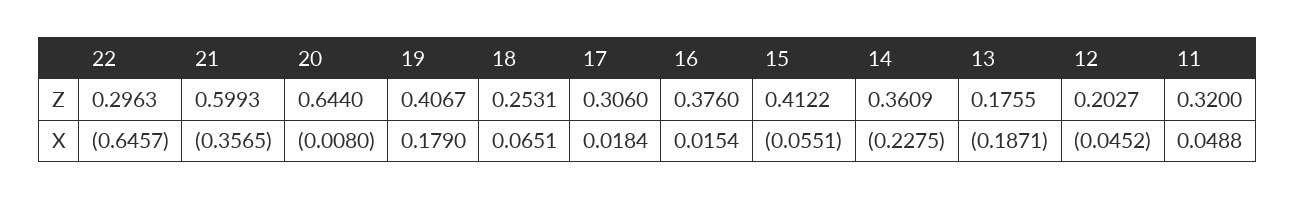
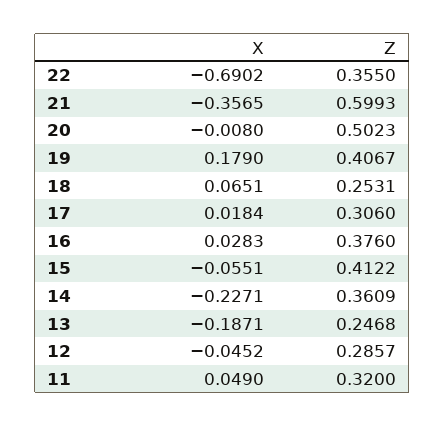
  {
    "22": {
-     "Z": 0.2963,
+     "Z": 0.355,
-     "X": -0.6457
+     "X": -0.6902
    },
    "21": {
      "Z": 0.5993,
      "X": -0.3565
    },
    "20": {
-     "Z": 0.644,
+     "Z": 0.5023,
      "X": -0.008
    },
    "19": {
      "Z": 0.4067,
      "X": 0.179
    },
    "18": {
      "Z": 0.2531,
      "X": 0.0651
    },
    "17": {
      "Z": 0.306,
      "X": 0.0184
    },
    "16": {
      "Z": 0.376,
-     "X": 0.0154
+     "X": 0.0283
    },
    "15": {
      "Z": 0.4122,
      "X": -0.0551
    },
    "14": {
      "Z": 0.3609,
-     "X": -0.2275
+     "X": -0.2271
    },
    "13": {
-     "Z": 0.1755,
+     "Z": 0.2468,
      "X": -0.1871
    },
    "12": {
-     "Z": 0.2027,
+     "Z": 0.2857,
      "X": -0.0452
    },
    "11": {
      "Z": 0.32,
-     "X": 0.0488
+     "X": 0.049
    }
  }

